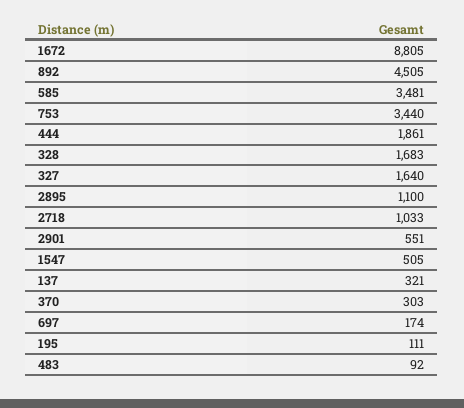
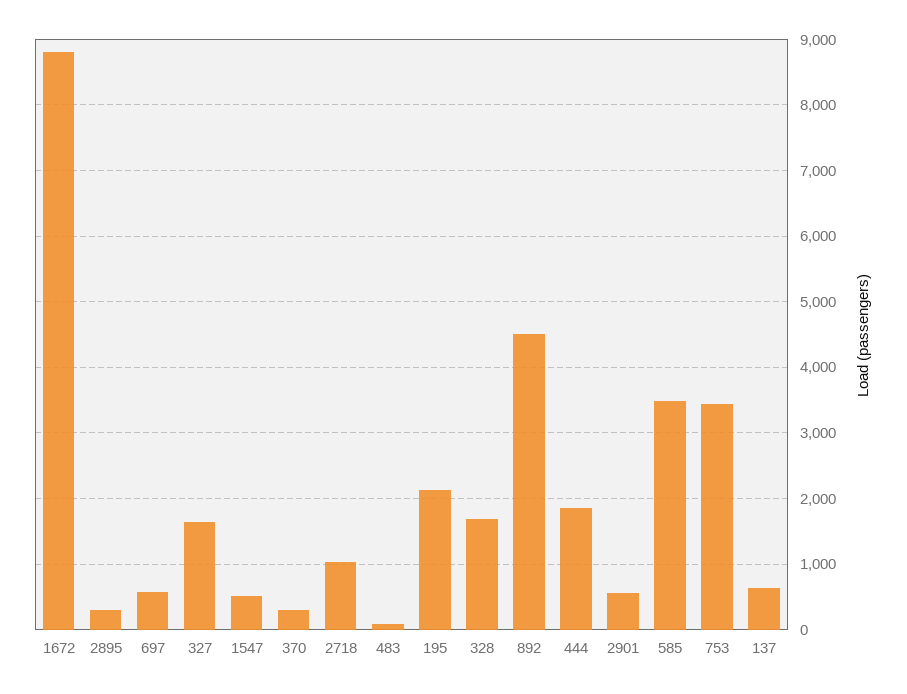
  {
    "1672": 8805,
    "892": 4505,
    "585": 3481,
    "753": 3440,
    "444": 1861,
    "328": 1683,
    "327": 1640,
-   "2895": 1100,
+   "2895": 300,
    "2718": 1033,
    "2901": 551,
    "1547": 505,
-   "137": 321,
+   "137": 600,
    "370": 303,
-   "697": 174,
+   "697": 600,
-   "195": 111,
+   "195": 2100,
    "483": 92
  }

